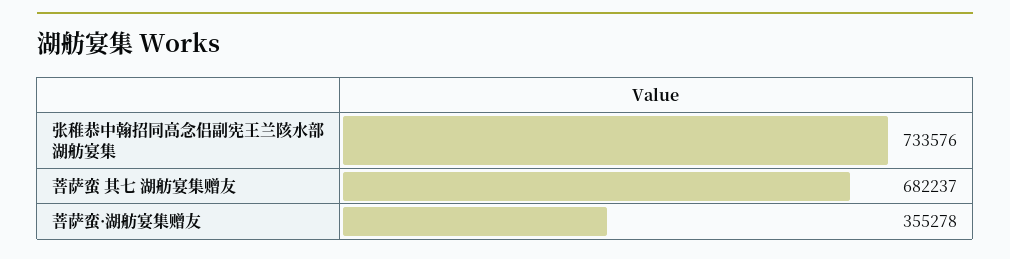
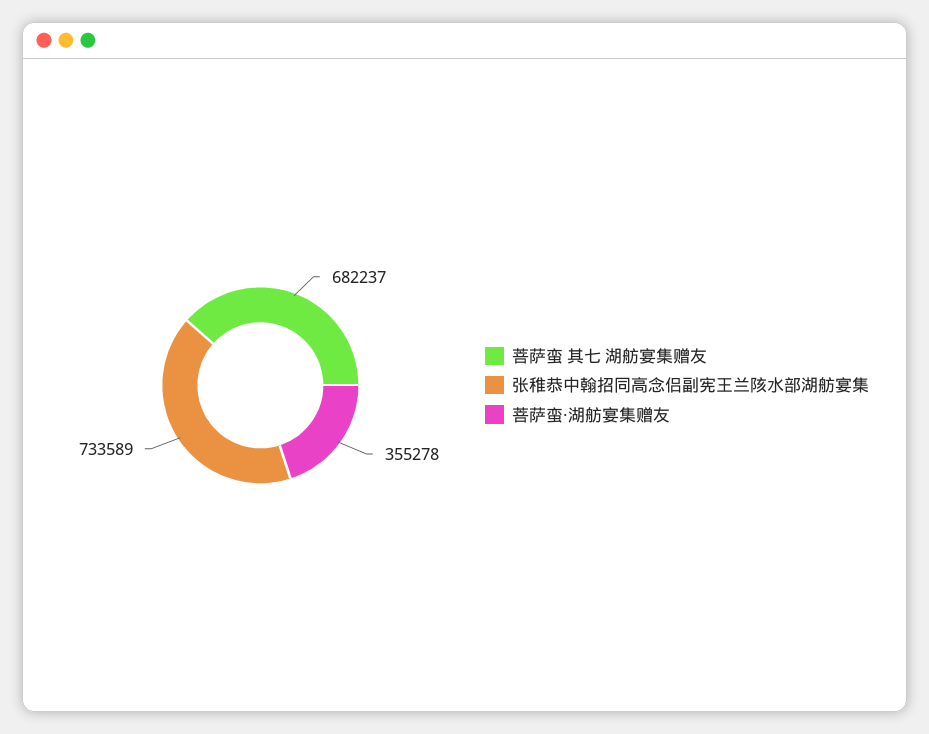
  {
-   "张稚恭中翰招同高念侣副宪王兰陔水部湖舫宴集": 733576,
+   "张稚恭中翰招同高念侣副宪王兰陔水部湖舫宴集": 733589,
    "菩萨蛮 其七 湖舫宴集赠友": 682237,
    "菩萨蛮·湖舫宴集赠友": 355278
  }

